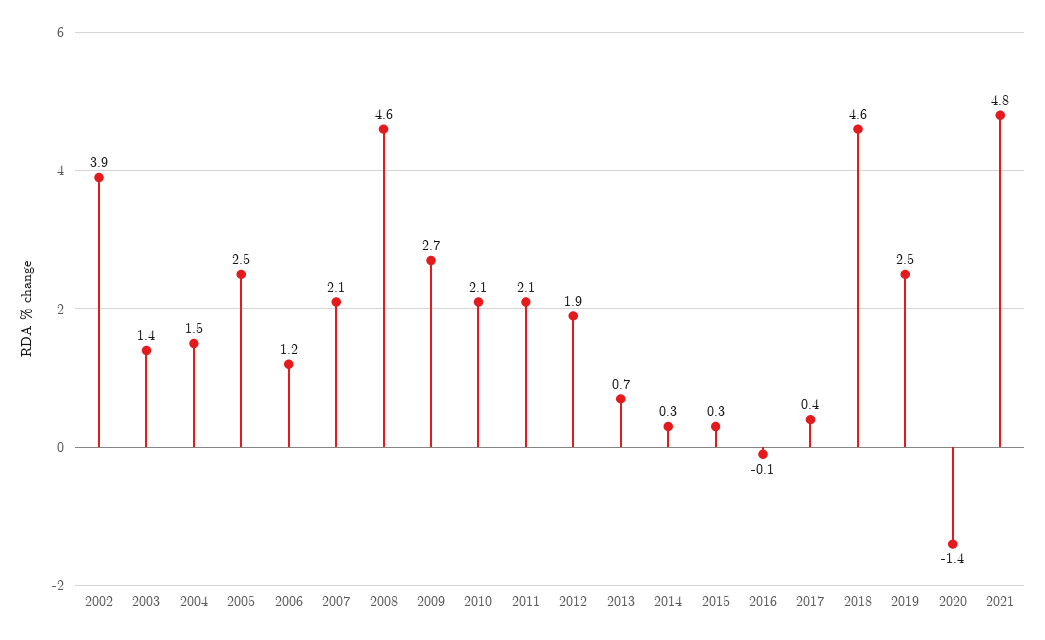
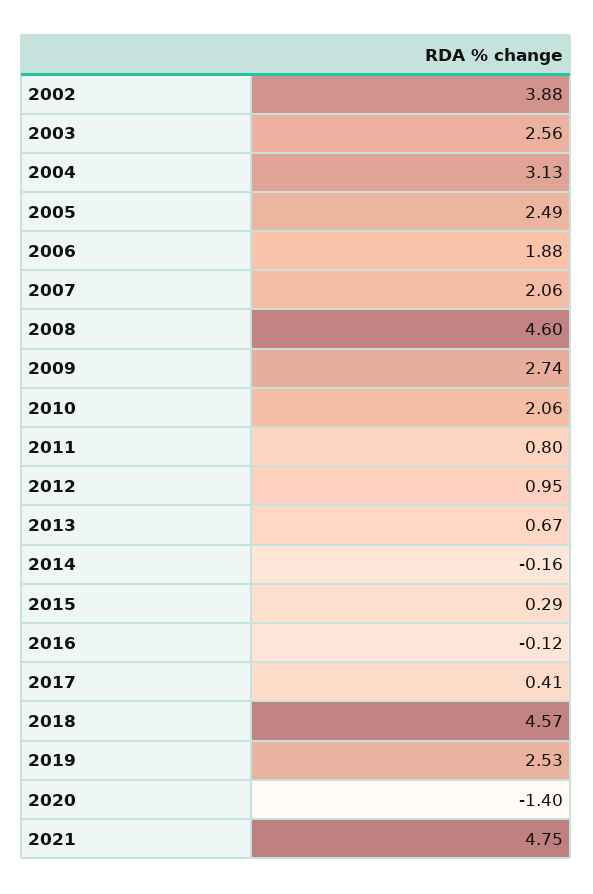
  {
    "2002": 3.88,
-   "2003": 1.4,
+   "2003": 2.56,
-   "2004": 1.5,
+   "2004": 3.13,
    "2005": 2.49,
-   "2006": 1.2,
+   "2006": 1.88,
    "2007": 2.06,
    "2008": 4.6,
    "2009": 2.74,
    "2010": 2.06,
-   "2011": 2.1,
+   "2011": 0.8,
-   "2012": 1.9,
+   "2012": 0.95,
    "2013": 0.67,
-   "2014": 0.3,
+   "2014": -0.16,
    "2015": 0.29,
    "2016": -0.12,
    "2017": 0.41,
    "2018": 4.57,
    "2019": 2.53,
    "2020": -1.4,
    "2021": 4.75
  }

